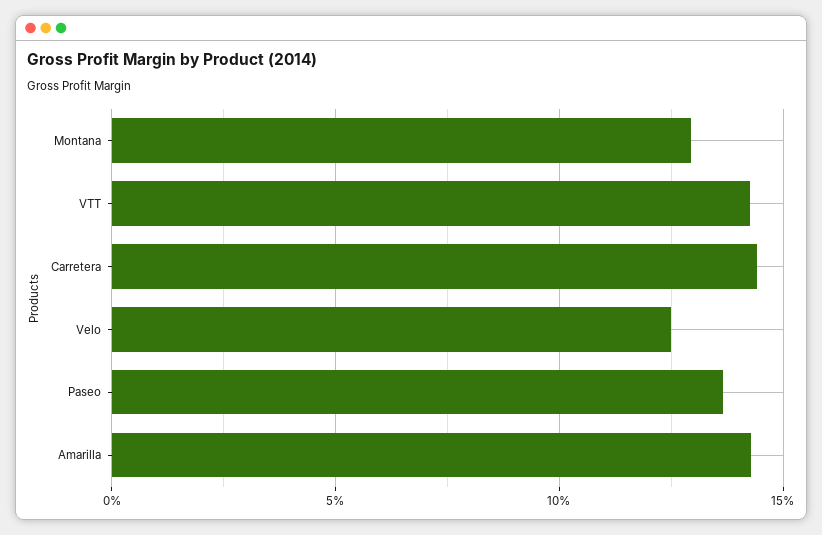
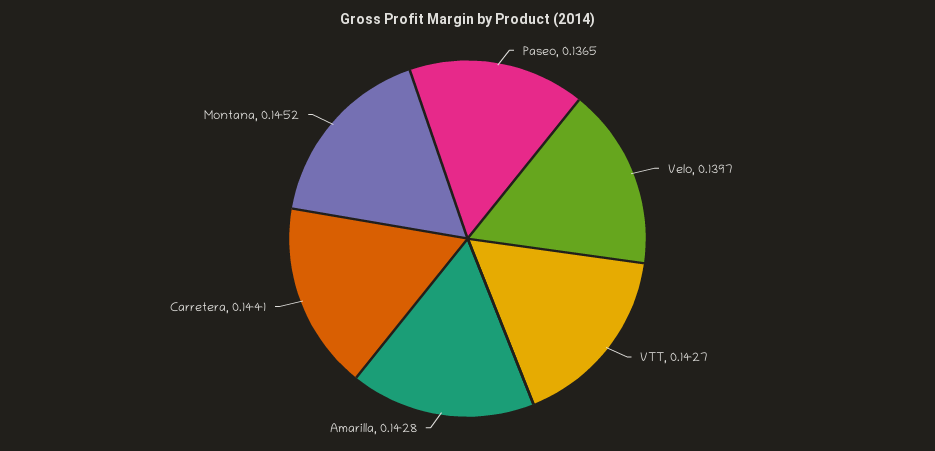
  {
-   "Montana": 0.13,
+   "Montana": 0.1452,
    "VTT": 0.1427,
    "Carretera": 0.1441,
-   "Velo": 0.125,
+   "Velo": 0.1397,
    "Paseo": 0.1365,
    "Amarilla": 0.1428
  }

